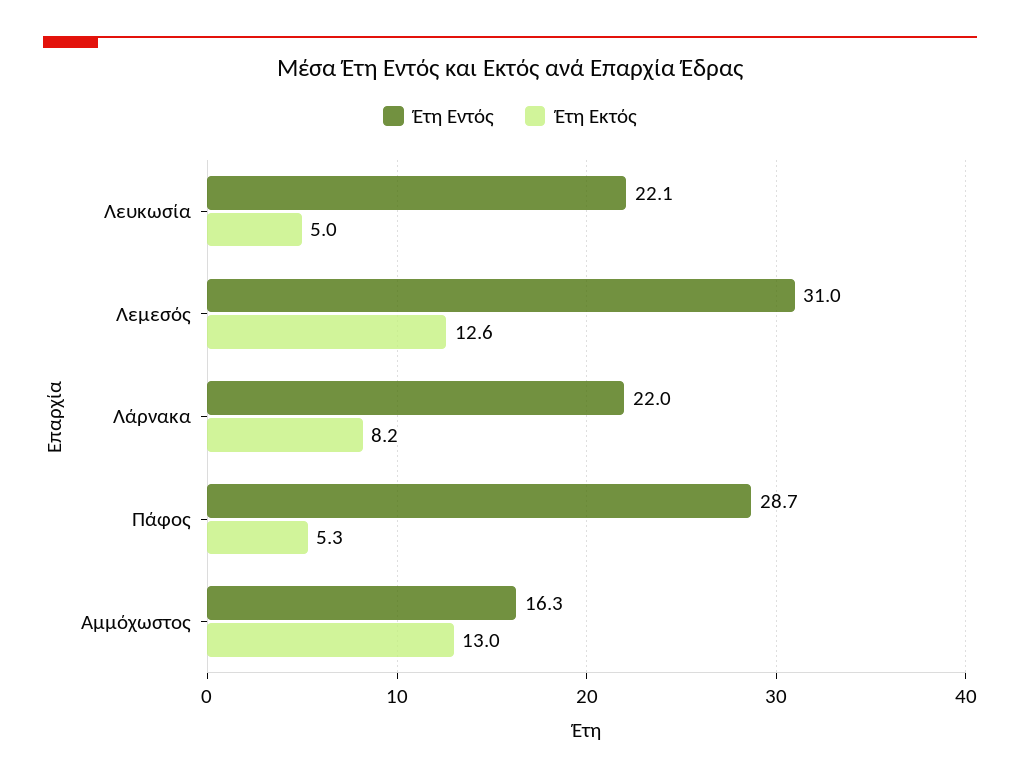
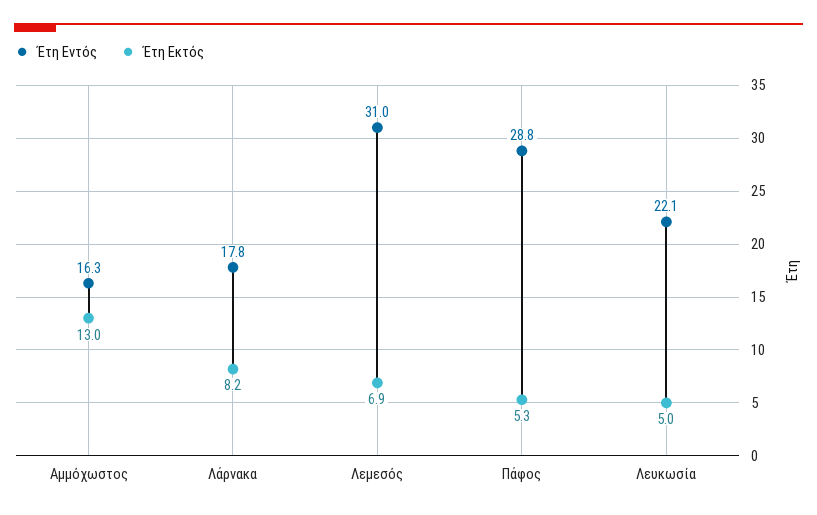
  {
    "Έτη Εντός": {
      "Λευκωσία": 22.1,
      "Λεμεσός": 31,
-     "Λάρνακα": 22,
+     "Λάρνακα": 17.8,
-     "Πάφος": 28.7,
+     "Πάφος": 28.8,
      "Αμμόχωστος": 16.3
    },
    "Έτη Εκτός": {
      "Λευκωσία": 5,
-     "Λεμεσός": 12.6,
+     "Λεμεσός": 6.9,
      "Λάρνακα": 8.2,
      "Πάφος": 5.3,
      "Αμμόχωστος": 13
    }
  }

